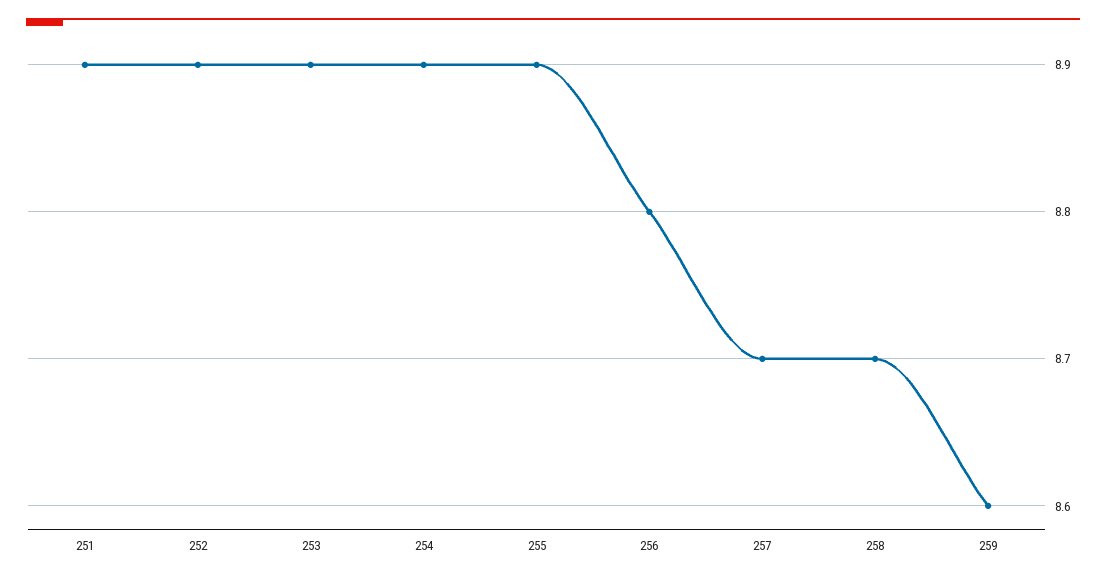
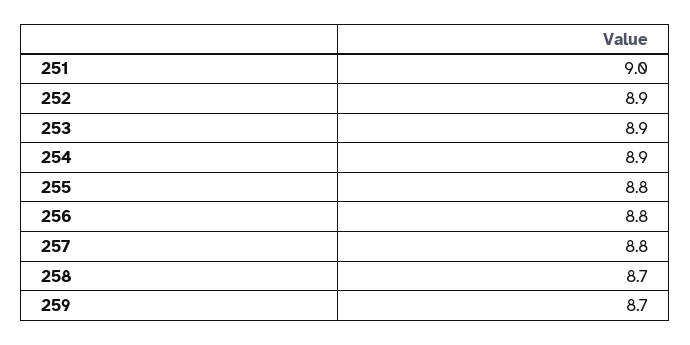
  {
-   "251": 8.9,
+   "251": 9,
    "252": 8.9,
    "253": 8.9,
    "254": 8.9,
-   "255": 8.9,
+   "255": 8.8,
    "256": 8.8,
-   "257": 8.7,
+   "257": 8.8,
    "258": 8.7,
-   "259": 8.6
+   "259": 8.7
  }

